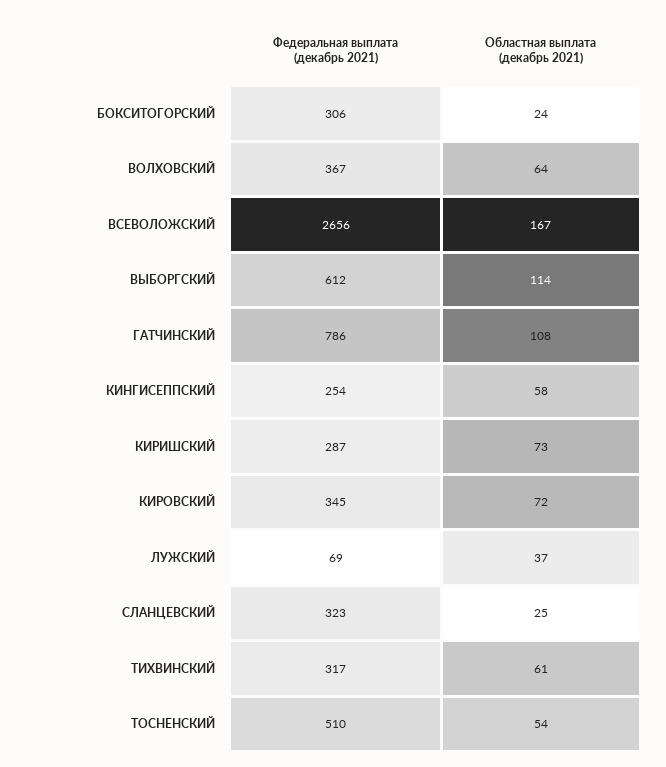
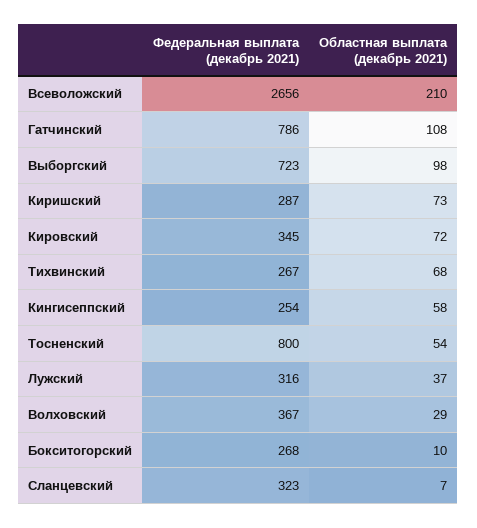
  {
    "Федеральная выплата (декабрь 2021)": {
-     "БОКСИТОГОРСКИЙ": 306,
+     "БОКСИТОГОРСКИЙ": 268,
      "ВОЛХОВСКИЙ": 367,
      "ВСЕВОЛОЖСКИЙ": 2656,
-     "ВЫБОРГСКИЙ": 612,
+     "ВЫБОРГСКИЙ": 723,
      "ГАТЧИНСКИЙ": 786,
      "КИНГИСЕППСКИЙ": 254,
      "КИРИШСКИЙ": 287,
      "КИРОВСКИЙ": 345,
-     "ЛУЖСКИЙ": 69,
+     "ЛУЖСКИЙ": 316,
      "СЛАНЦЕВСКИЙ": 323,
-     "ТИХВИНСКИЙ": 317,
+     "ТИХВИНСКИЙ": 267,
-     "ТОСНЕНСКИЙ": 510
+     "ТОСНЕНСКИЙ": 800
    },
    "Областная выплата (декабрь 2021)": {
-     "БОКСИТОГОРСКИЙ": 24,
+     "БОКСИТОГОРСКИЙ": 10,
-     "ВОЛХОВСКИЙ": 64,
+     "ВОЛХОВСКИЙ": 29,
-     "ВСЕВОЛОЖСКИЙ": 167,
+     "ВСЕВОЛОЖСКИЙ": 210,
-     "ВЫБОРГСКИЙ": 114,
+     "ВЫБОРГСКИЙ": 98,
      "ГАТЧИНСКИЙ": 108,
      "КИНГИСЕППСКИЙ": 58,
      "КИРИШСКИЙ": 73,
      "КИРОВСКИЙ": 72,
      "ЛУЖСКИЙ": 37,
-     "СЛАНЦЕВСКИЙ": 25,
+     "СЛАНЦЕВСКИЙ": 7,
-     "ТИХВИНСКИЙ": 61,
+     "ТИХВИНСКИЙ": 68,
      "ТОСНЕНСКИЙ": 54
    }
  }

